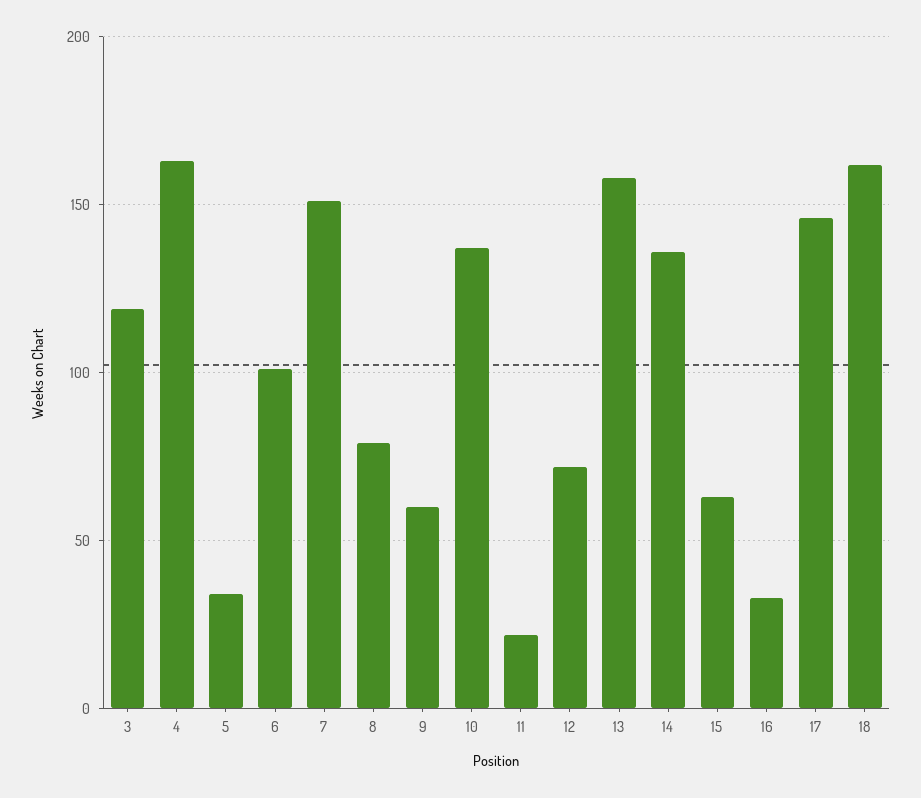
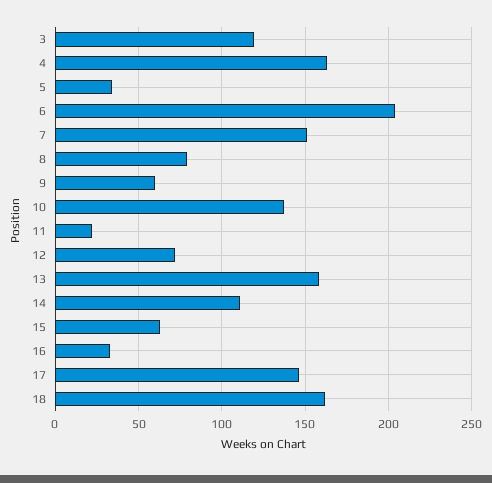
  {
    "3": 120,
    "4": 165,
    "5": 35,
-   "6": 100,
+   "6": 205,
    "7": 150,
    "8": 80,
    "9": 60,
    "10": 135,
    "11": 20,
    "12": 70,
    "13": 160,
-   "14": 135,
+   "14": 110,
    "15": 65,
    "16": 35,
    "17": 145,
    "18": 160
  }

